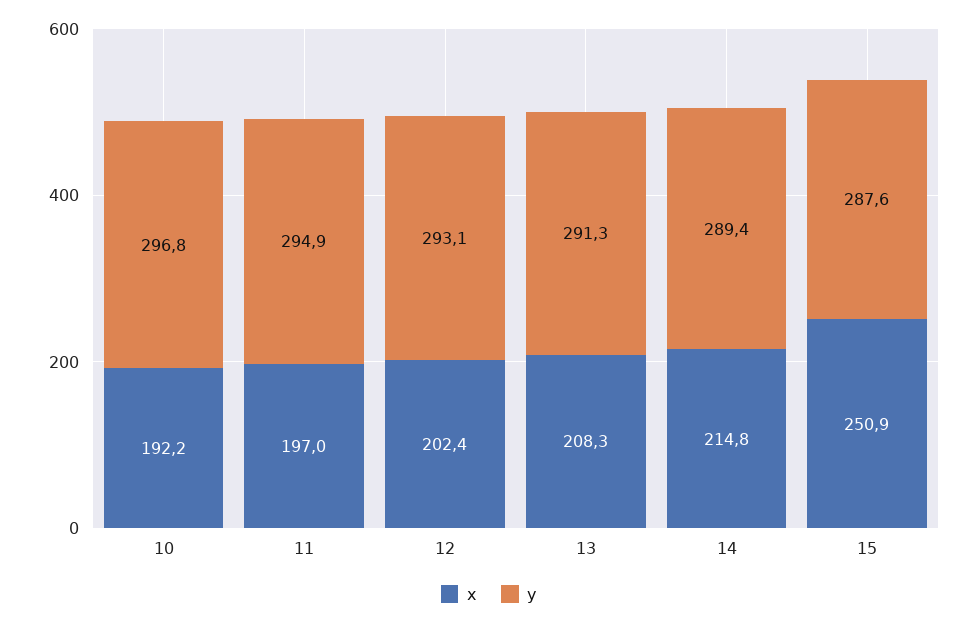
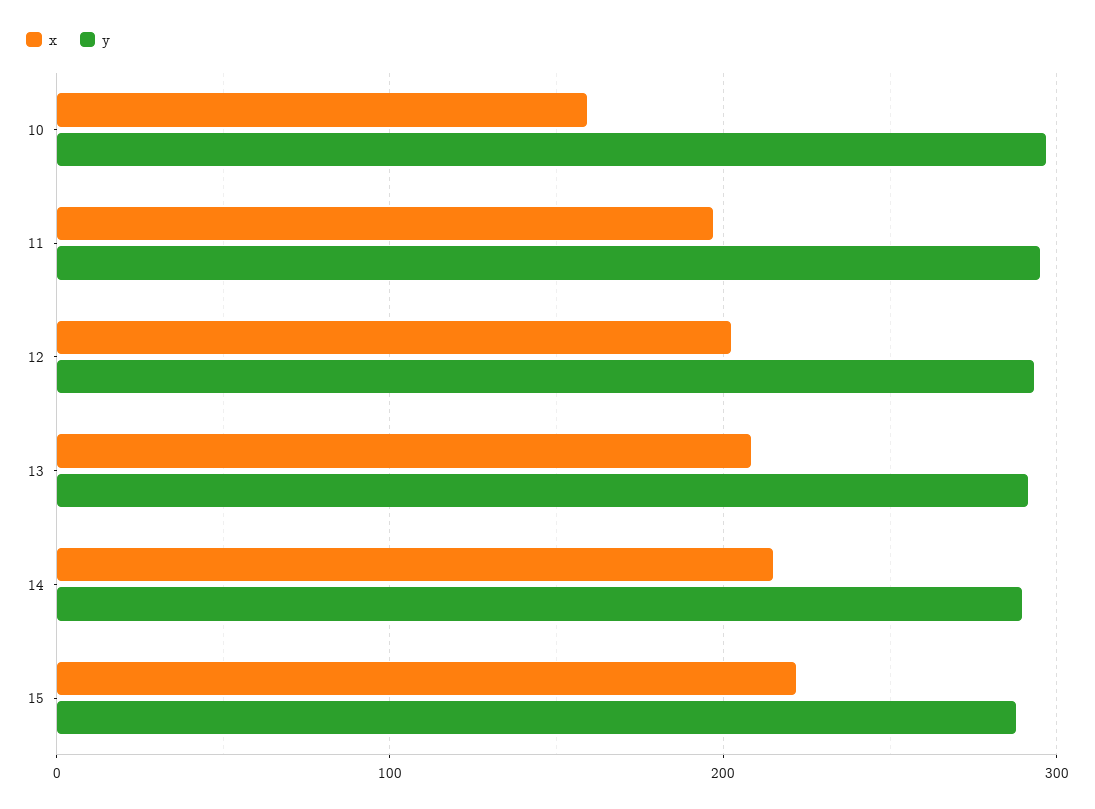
  {
    "x": {
-     "10": 192.2,
+     "10": 160,
      "11": 197,
      "12": 202.4,
      "13": 208.3,
      "14": 214.8,
-     "15": 250.9
+     "15": 220
    },
    "y": {
      "10": 296.8,
      "11": 294.9,
      "12": 293.1,
      "13": 291.3,
      "14": 289.4,
      "15": 287.6
    }
  }

